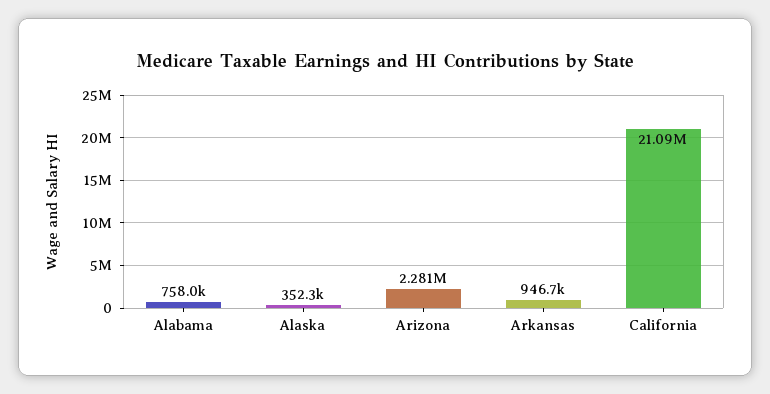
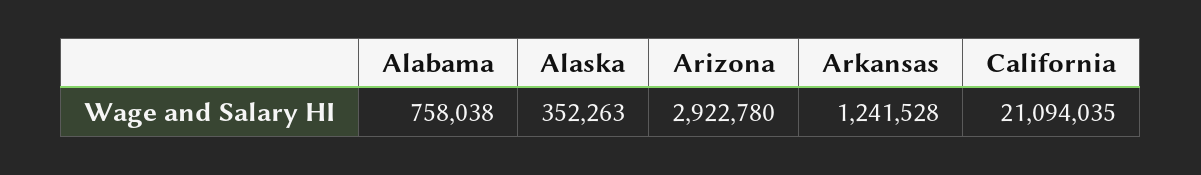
  {
    "Alabama": 758038,
    "Alaska": 352263,
-   "Arizona": 2281000,
+   "Arizona": 2922780,
-   "Arkansas": 946700,
+   "Arkansas": 1241528,
    "California": 21094035
  }

